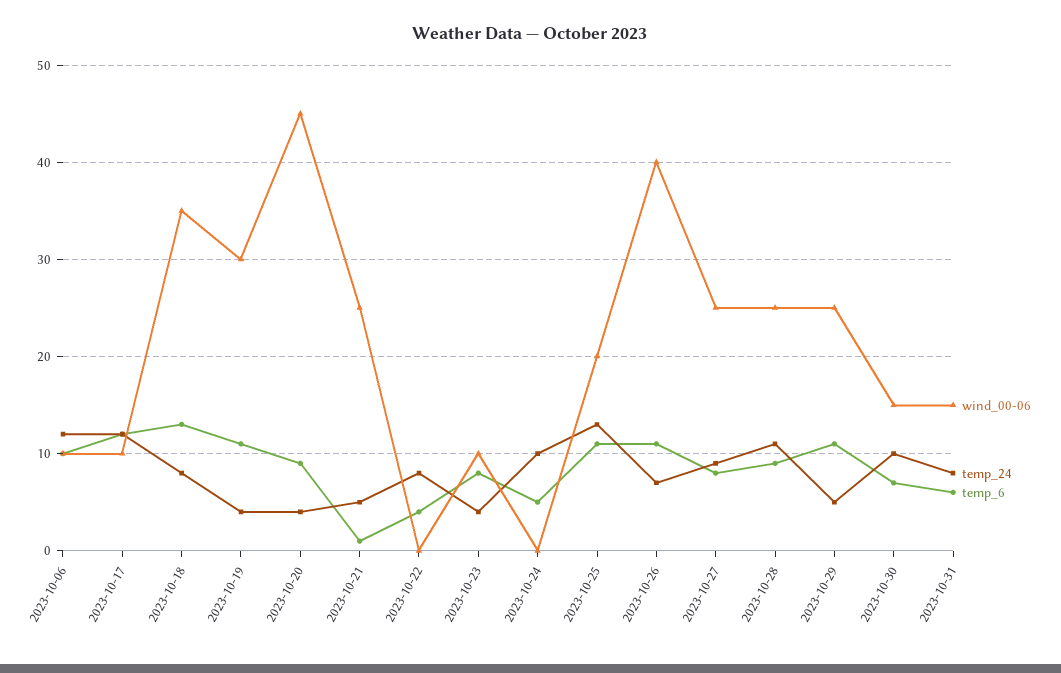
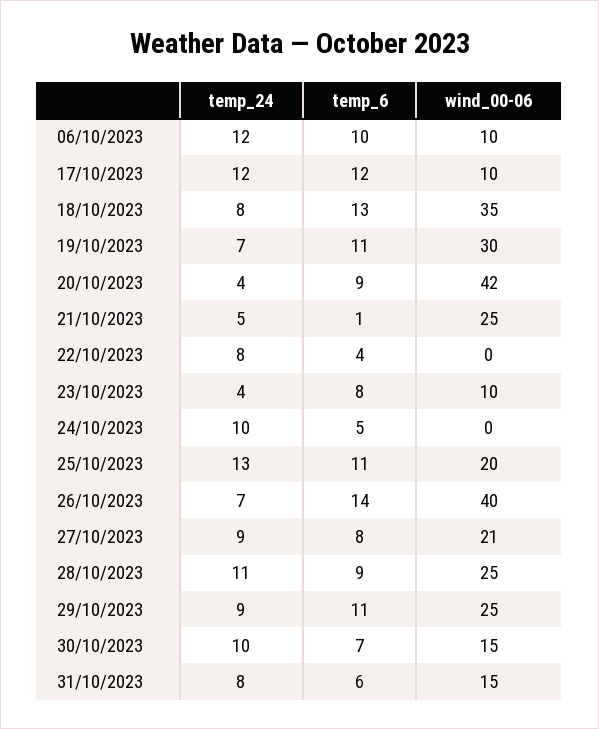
  {
    "wind_00-06": {
      "2023-10-06": 10,
      "2023-10-17": 10,
      "2023-10-18": 35,
      "2023-10-19": 30,
-     "2023-10-20": 45,
+     "2023-10-20": 42,
      "2023-10-21": 25,
      "2023-10-22": 0,
      "2023-10-23": 10,
      "2023-10-24": 0,
      "2023-10-25": 20,
      "2023-10-26": 40,
-     "2023-10-27": 25,
+     "2023-10-27": 21,
      "2023-10-28": 25,
      "2023-10-29": 25,
      "2023-10-30": 15,
      "2023-10-31": 15
    },
    "temp_24": {
      "2023-10-06": 12,
      "2023-10-17": 12,
      "2023-10-18": 8,
-     "2023-10-19": 4,
+     "2023-10-19": 7,
      "2023-10-20": 4,
      "2023-10-21": 5,
      "2023-10-22": 8,
      "2023-10-23": 4,
      "2023-10-24": 10,
      "2023-10-25": 13,
      "2023-10-26": 7,
      "2023-10-27": 9,
      "2023-10-28": 11,
-     "2023-10-29": 5,
+     "2023-10-29": 9,
      "2023-10-30": 10,
      "2023-10-31": 8
    },
    "temp_6": {
      "2023-10-06": 10,
      "2023-10-17": 12,
      "2023-10-18": 13,
      "2023-10-19": 11,
      "2023-10-20": 9,
      "2023-10-21": 1,
      "2023-10-22": 4,
      "2023-10-23": 8,
      "2023-10-24": 5,
      "2023-10-25": 11,
-     "2023-10-26": 11,
+     "2023-10-26": 14,
      "2023-10-27": 8,
      "2023-10-28": 9,
      "2023-10-29": 11,
      "2023-10-30": 7,
      "2023-10-31": 6
    }
  }

